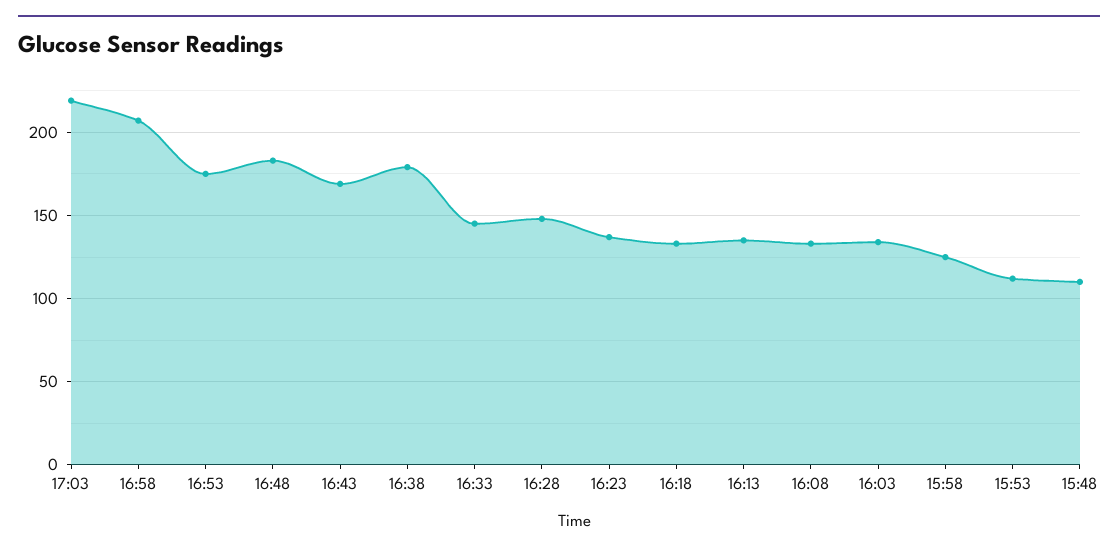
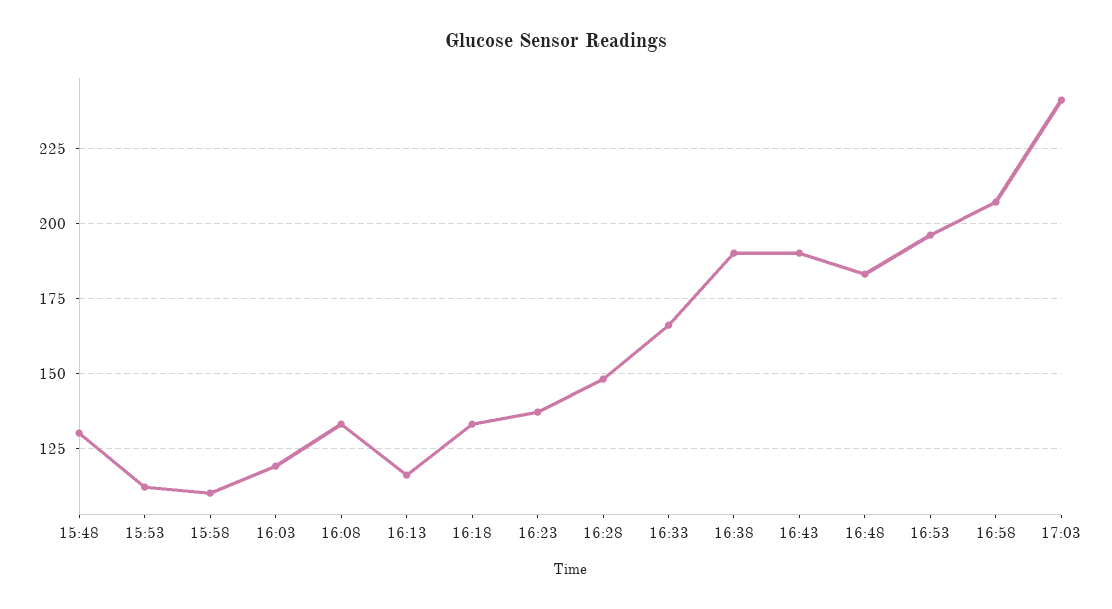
  {
-   "17:03": 220,
+   "17:03": 240,
    "16:58": 205,
-   "16:53": 175,
+   "16:53": 195,
    "16:48": 185,
-   "16:43": 170,
+   "16:43": 190,
-   "16:38": 180,
+   "16:38": 190,
-   "16:33": 145,
+   "16:33": 165,
    "16:28": 150,
    "16:23": 135,
    "16:18": 135,
-   "16:13": 135,
+   "16:13": 115,
    "16:08": 135,
-   "16:03": 135,
+   "16:03": 120,
-   "15:58": 125,
+   "15:58": 110,
    "15:53": 110,
-   "15:48": 110
+   "15:48": 130
  }

